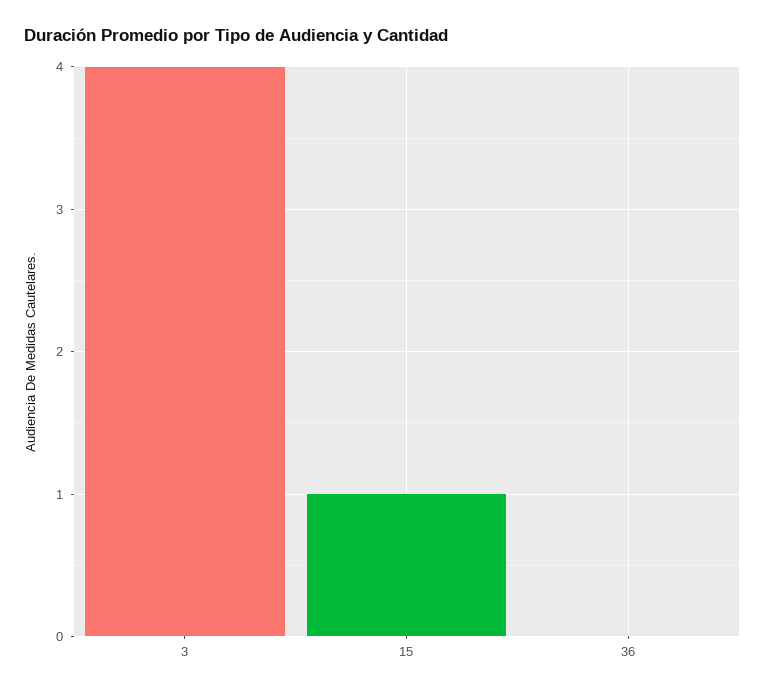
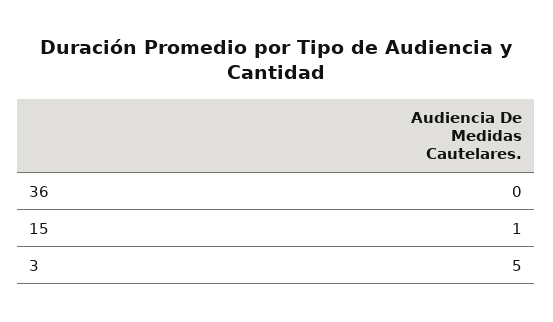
  {
-   "3": 4,
+   "3": 5,
    "15": 1,
    "36": 0
  }

